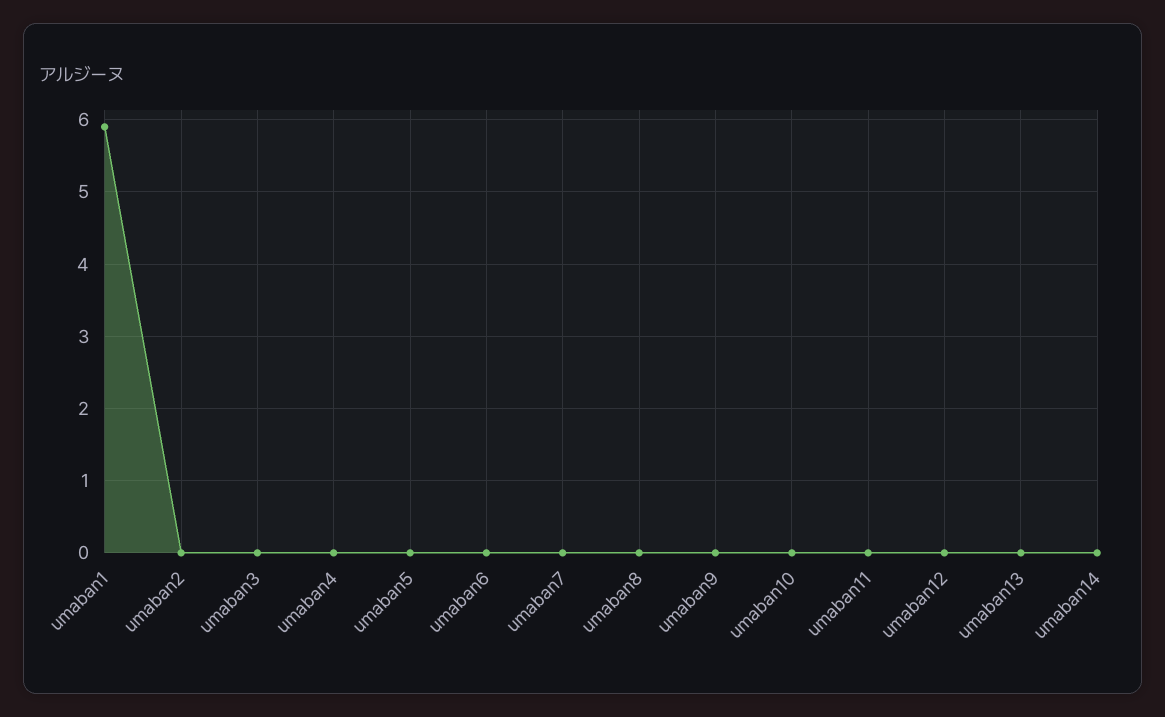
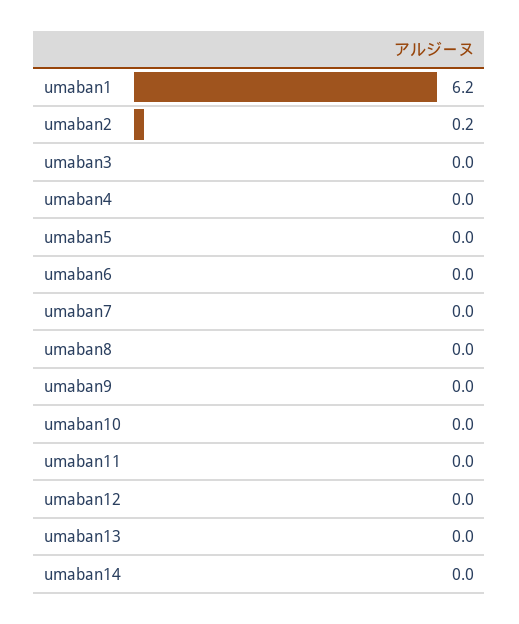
  {
-   "umaban1": 5.9,
+   "umaban1": 6.2,
-   "umaban2": 0,
+   "umaban2": 0.2,
    "umaban3": 0,
    "umaban4": 0,
    "umaban5": 0,
    "umaban6": 0,
    "umaban7": 0,
    "umaban8": 0,
    "umaban9": 0,
    "umaban10": 0,
    "umaban11": 0,
    "umaban12": 0,
    "umaban13": 0,
    "umaban14": 0
  }

